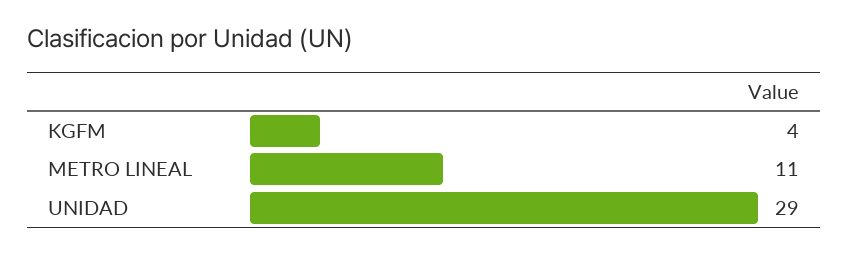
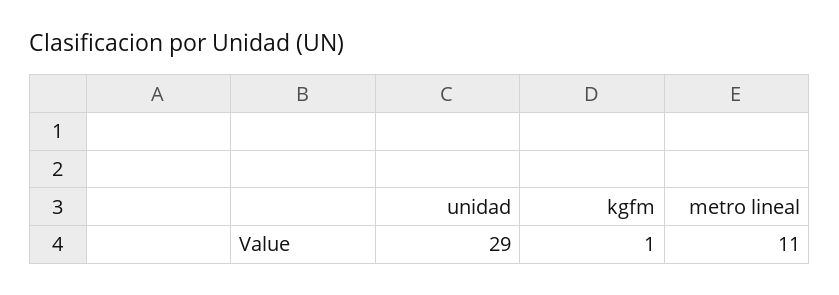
  {
-   "KGFM": 4,
+   "KGFM": 1,
    "METRO LINEAL": 11,
    "UNIDAD": 29
  }

